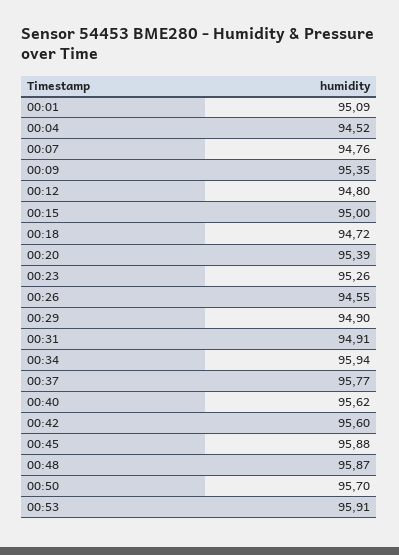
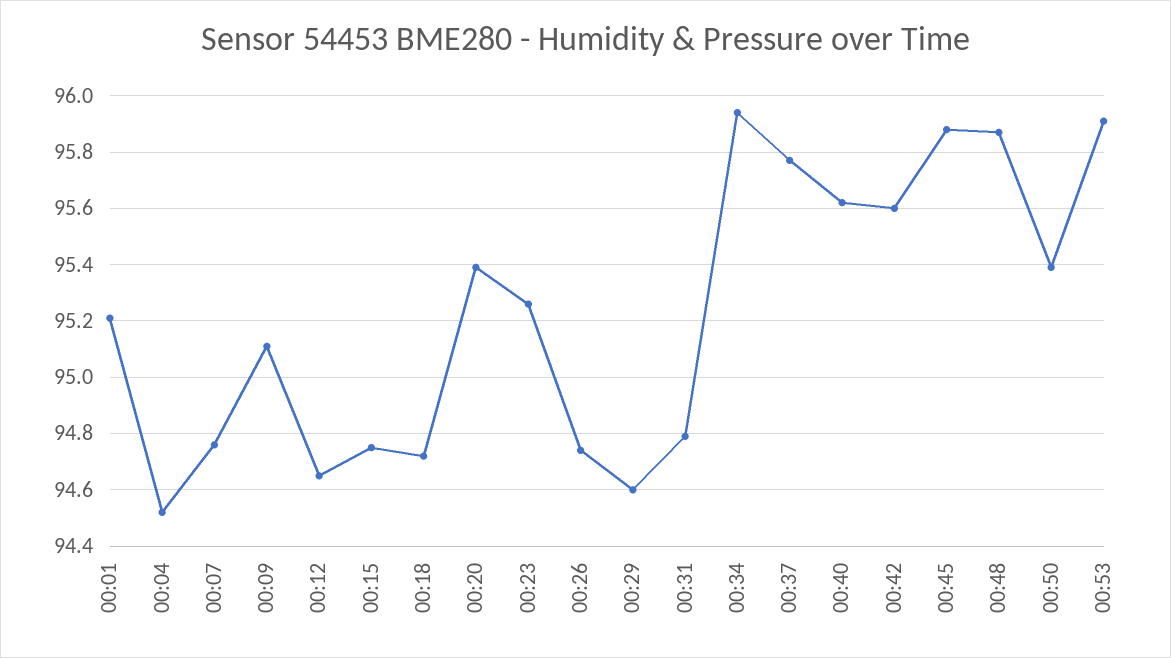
  {
-   "00:01": 95.09,
+   "00:01": 95.2,
    "00:04": 94.52,
    "00:07": 94.76,
-   "00:09": 95.35,
+   "00:09": 95.1,
-   "00:12": 94.8,
+   "00:12": 94.65,
-   "00:15": 95,
+   "00:15": 94.75,
    "00:18": 94.72,
    "00:20": 95.39,
    "00:23": 95.26,
-   "00:26": 94.55,
+   "00:26": 94.75,
-   "00:29": 94.9,
+   "00:29": 94.6,
-   "00:31": 94.91,
+   "00:31": 94.8,
    "00:34": 95.94,
    "00:37": 95.77,
    "00:40": 95.62,
    "00:42": 95.6,
    "00:45": 95.88,
    "00:48": 95.87,
-   "00:50": 95.7,
+   "00:50": 95.4,
    "00:53": 95.91
  }

